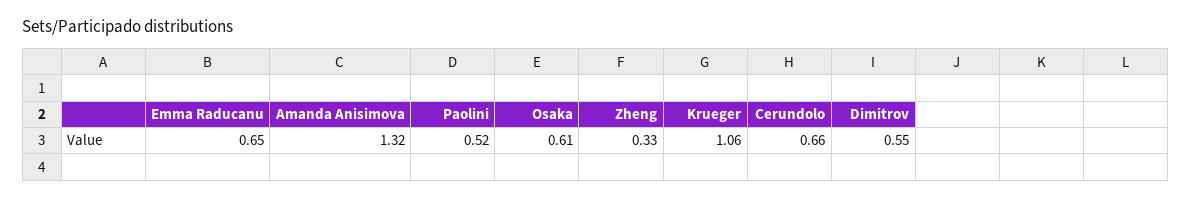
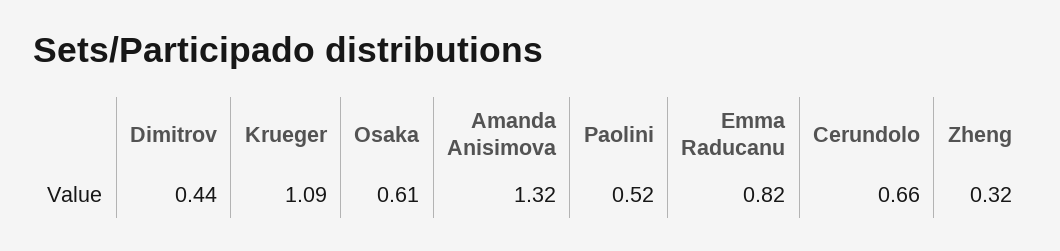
  {
-   "Emma Raducanu": 0.65,
+   "Emma Raducanu": 0.82,
    "Amanda Anisimova": 1.32,
    "Paolini": 0.52,
    "Osaka": 0.61,
-   "Zheng": 0.33,
+   "Zheng": 0.32,
-   "Krueger": 1.06,
+   "Krueger": 1.09,
    "Cerundolo": 0.66,
-   "Dimitrov": 0.55
+   "Dimitrov": 0.44
  }

